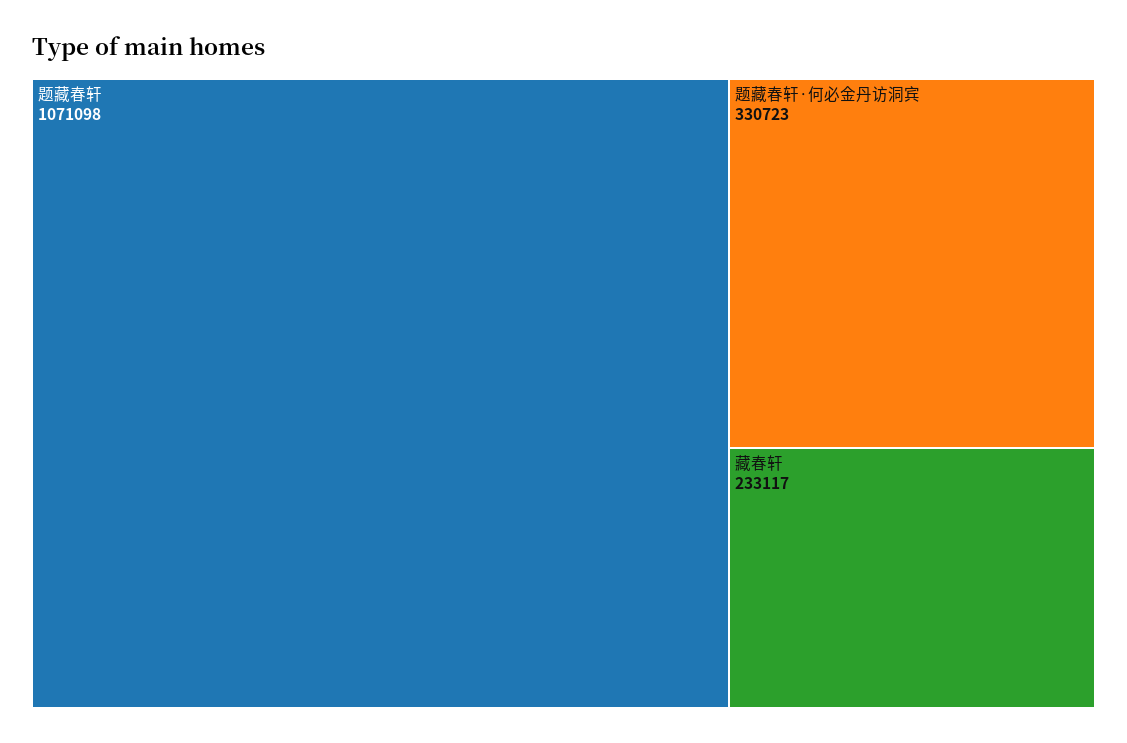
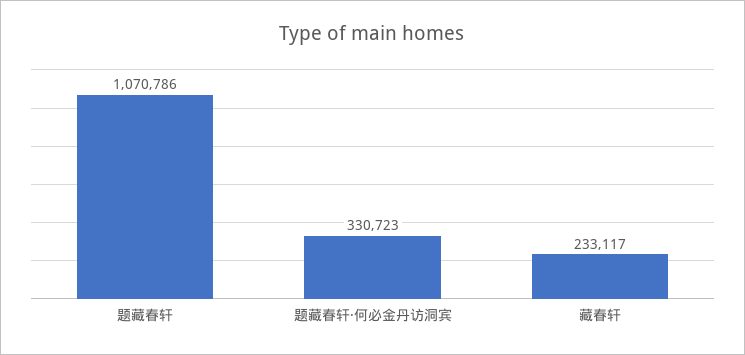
  {
-   "题藏春轩": 1071098,
+   "题藏春轩": 1070786,
    "题藏春轩·何必金丹访洞宾": 330723,
    "藏春轩": 233117
  }

